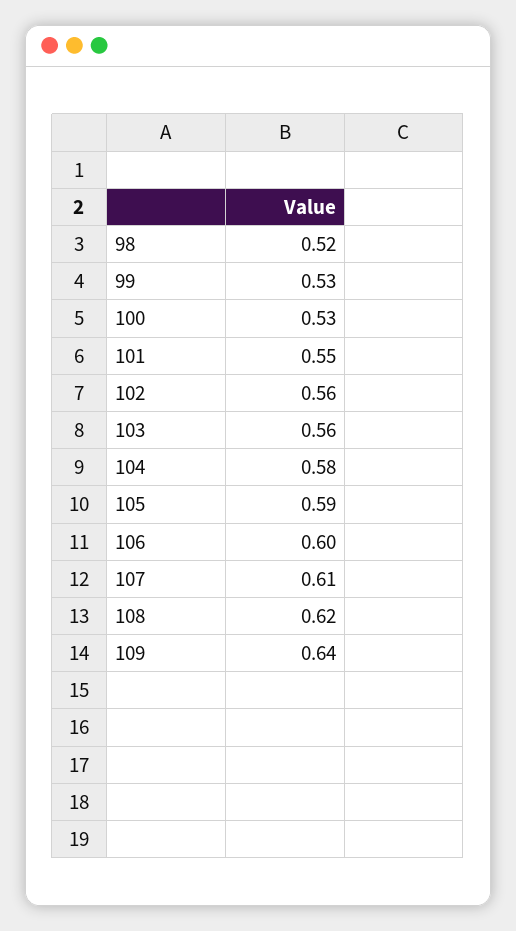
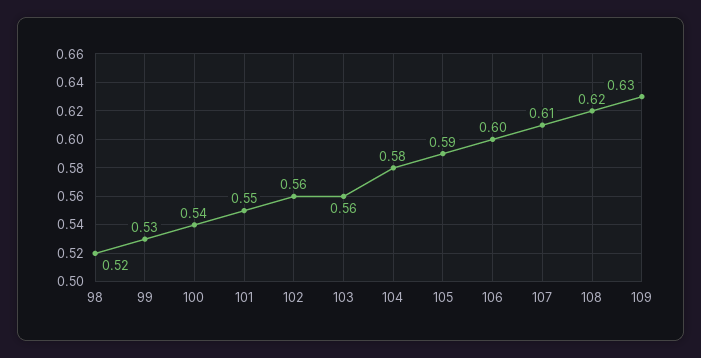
  {
    "98": 0.52,
    "99": 0.53,
-   "100": 0.53,
+   "100": 0.54,
    "101": 0.55,
    "102": 0.56,
    "103": 0.56,
    "104": 0.58,
    "105": 0.59,
    "106": 0.6,
    "107": 0.61,
    "108": 0.62,
-   "109": 0.64
+   "109": 0.63
  }

